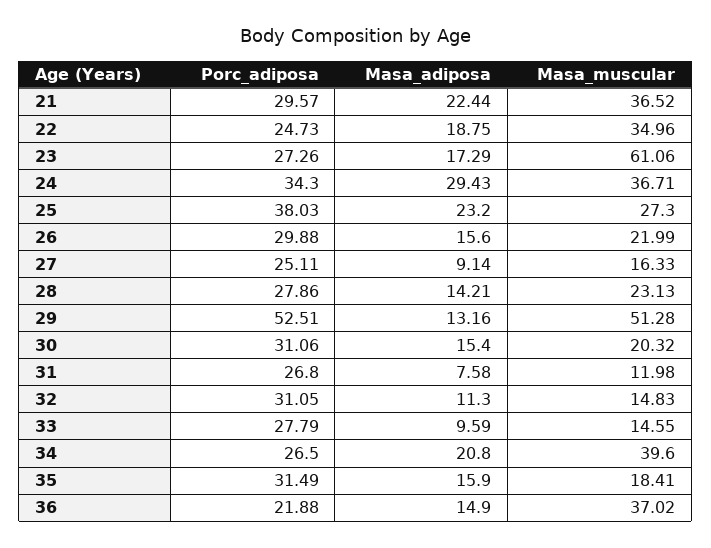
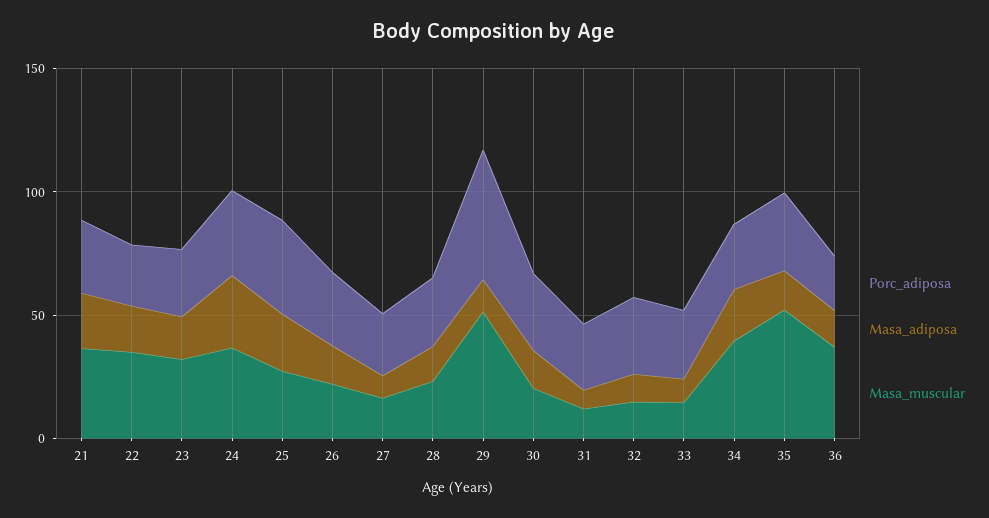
  {
    "Porc_adiposa": {
      "21": 29.57,
      "22": 24.73,
      "23": 27.26,
      "24": 34.3,
      "25": 38.03,
      "26": 29.88,
      "27": 25.11,
      "28": 27.86,
      "29": 52.51,
      "30": 31.06,
      "31": 26.8,
      "32": 31.05,
      "33": 27.79,
      "34": 26.5,
      "35": 31.49,
      "36": 21.88
    },
    "Masa_adiposa": {
      "21": 22.44,
      "22": 18.75,
      "23": 17.29,
      "24": 29.43,
      "25": 23.2,
      "26": 15.6,
      "27": 9.14,
      "28": 14.21,
      "29": 13.16,
      "30": 15.4,
      "31": 7.58,
      "32": 11.3,
      "33": 9.59,
      "34": 20.8,
      "35": 15.9,
      "36": 14.9
    },
    "Masa_muscular": {
      "21": 36.52,
      "22": 34.96,
-     "23": 61.06,
+     "23": 30,
      "24": 36.71,
      "25": 27.3,
      "26": 21.99,
      "27": 16.33,
      "28": 23.13,
      "29": 51.28,
      "30": 20.32,
      "31": 11.98,
      "32": 14.83,
      "33": 14.55,
      "34": 39.6,
-     "35": 18.41,
+     "35": 50,
      "36": 37.02
    }
  }

